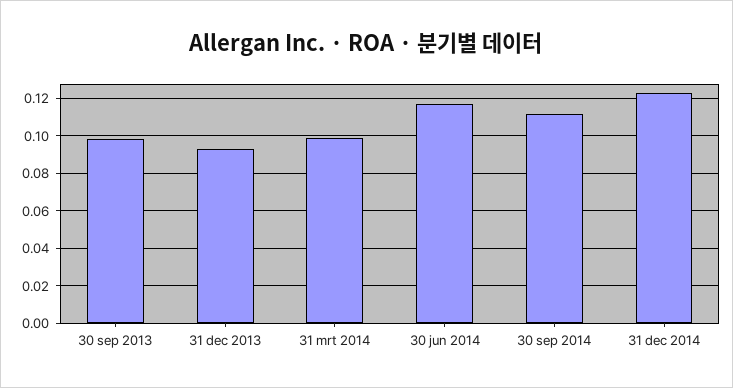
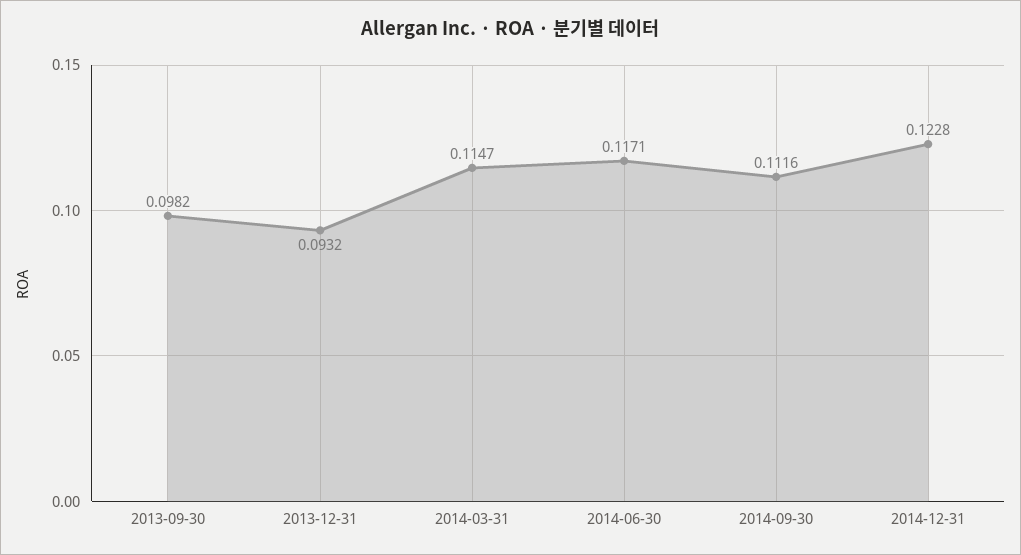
  {
    "30 sep 2013": 0.0982,
    "31 dec 2013": 0.0932,
-   "31 mrt 2014": 0.1,
+   "31 mrt 2014": 0.1147,
    "30 jun 2014": 0.1171,
    "30 sep 2014": 0.1116,
    "31 dec 2014": 0.1228
  }

